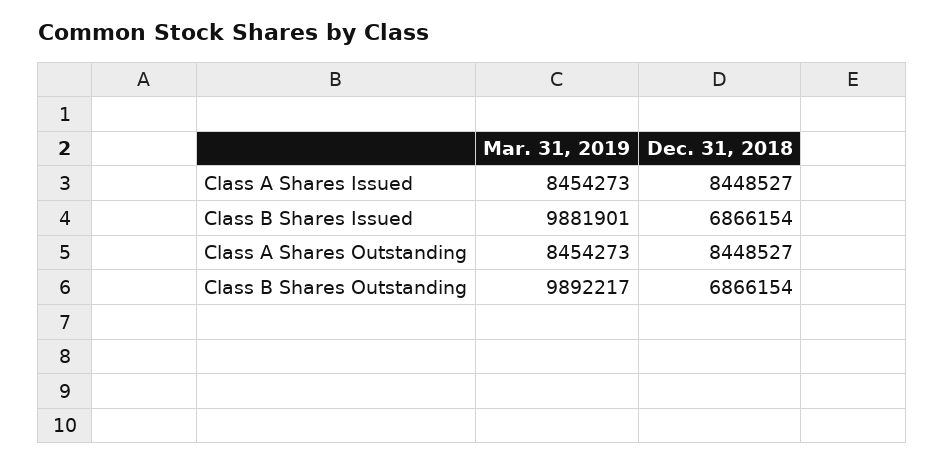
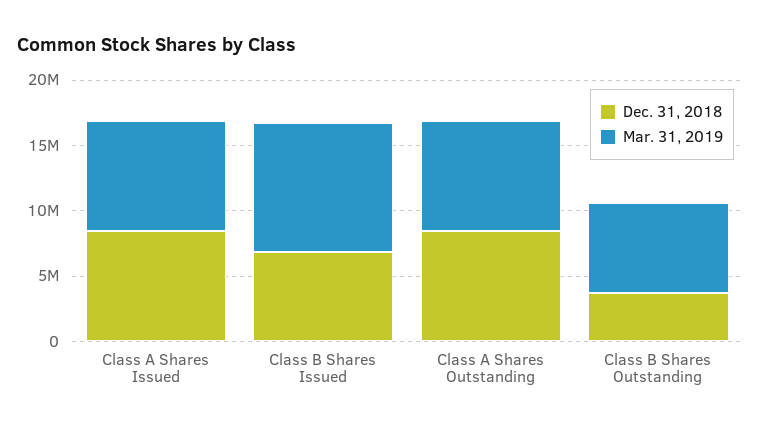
  {
    "Mar. 31, 2019": {
      "Class A Shares Issued": 8454273,
      "Class B Shares Issued": 9881901,
      "Class A Shares Outstanding": 8454273,
-     "Class B Shares Outstanding": 9892217
+     "Class B Shares Outstanding": 7000000
    },
    "Dec. 31, 2018": {
      "Class A Shares Issued": 8448527,
      "Class B Shares Issued": 6866154,
      "Class A Shares Outstanding": 8448527,
-     "Class B Shares Outstanding": 6866154
+     "Class B Shares Outstanding": 4000000
    }
  }

